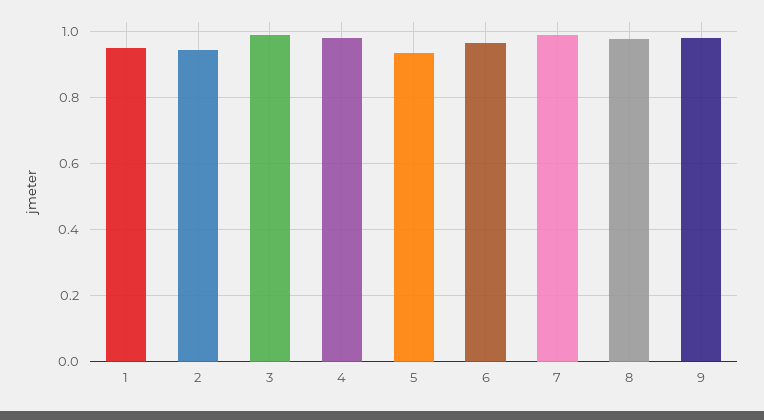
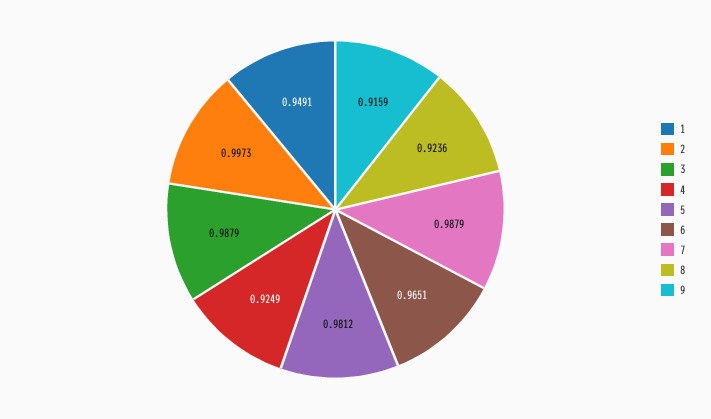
  {
    "1": 0.9491,
-   "2": 0.94,
+   "2": 0.9973,
    "3": 0.9879,
-   "4": 0.98,
+   "4": 0.9249,
-   "5": 0.94,
+   "5": 0.9812,
    "6": 0.9651,
    "7": 0.9879,
-   "8": 0.98,
+   "8": 0.9236,
-   "9": 0.98
+   "9": 0.9159
  }

